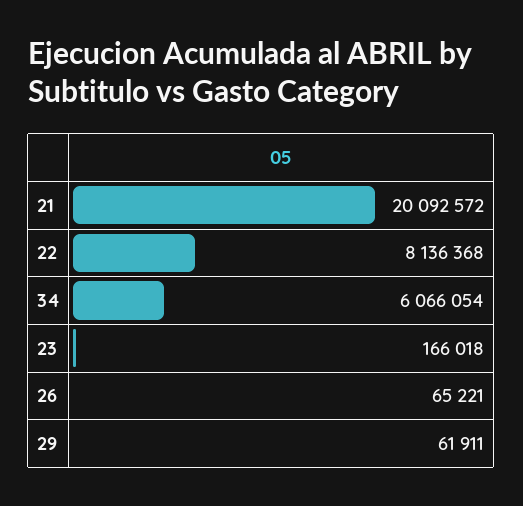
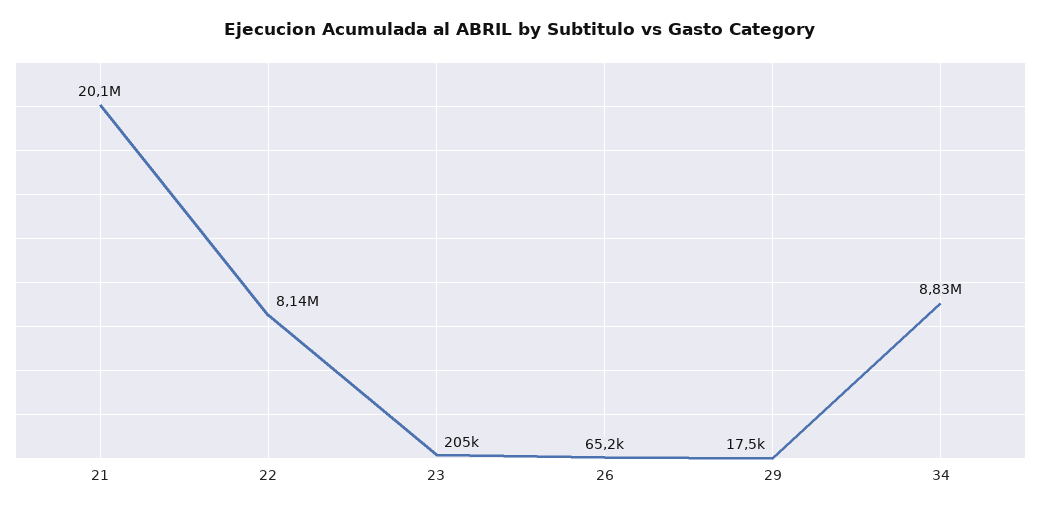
  {
    "21": 20092572,
    "22": 8136368,
-   "34": 6066054,
+   "34": 8830000,
-   "23": 166018,
+   "23": 205000,
    "26": 65221,
-   "29": 61911
+   "29": 17500
  }

